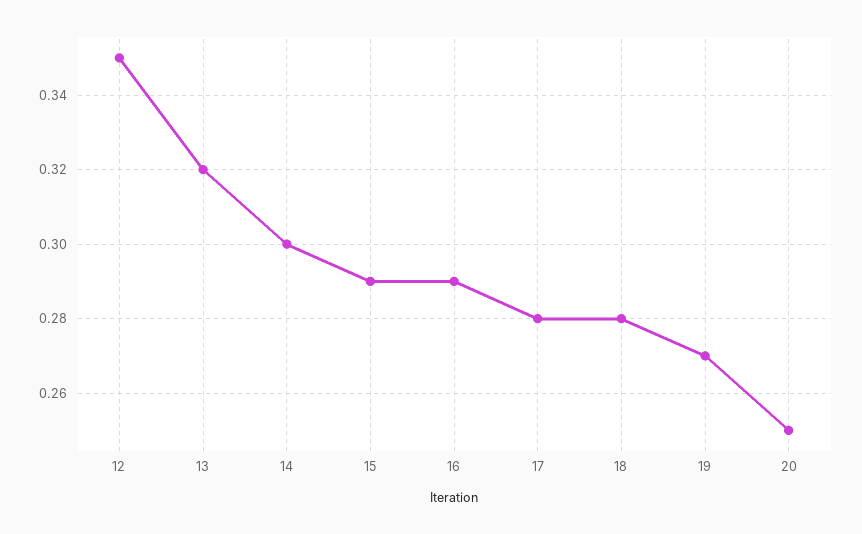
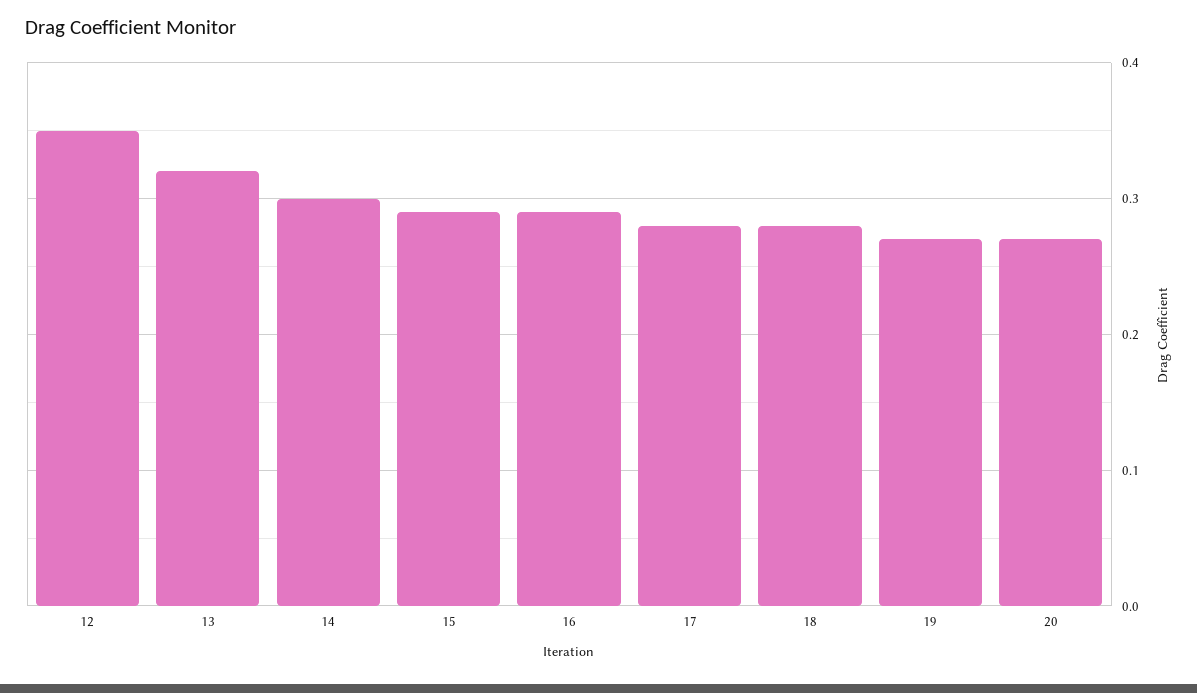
  {
    "12": 0.35,
    "13": 0.32,
    "14": 0.3,
    "15": 0.29,
    "16": 0.29,
    "17": 0.28,
    "18": 0.28,
    "19": 0.27,
-   "20": 0.25
+   "20": 0.27
  }

